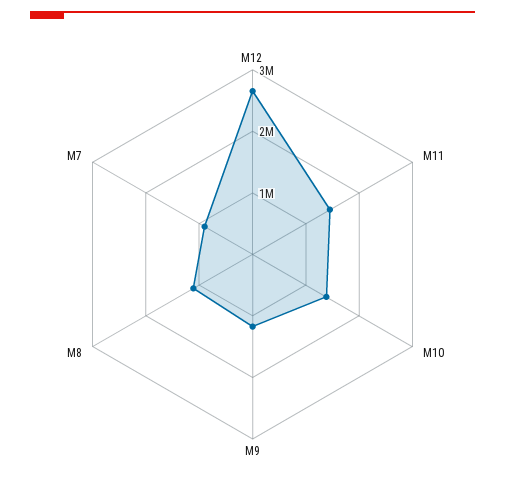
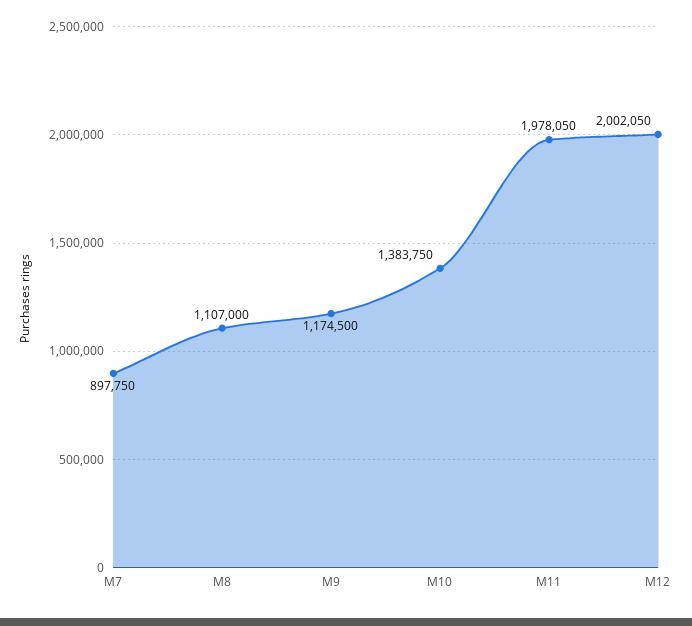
  {
-   "M12": 2600000,
+   "M12": 2002050,
-   "M11": 1400000,
+   "M11": 1978050,
    "M10": 1383750,
    "M9": 1174500,
    "M8": 1107000,
    "M7": 897750
  }

